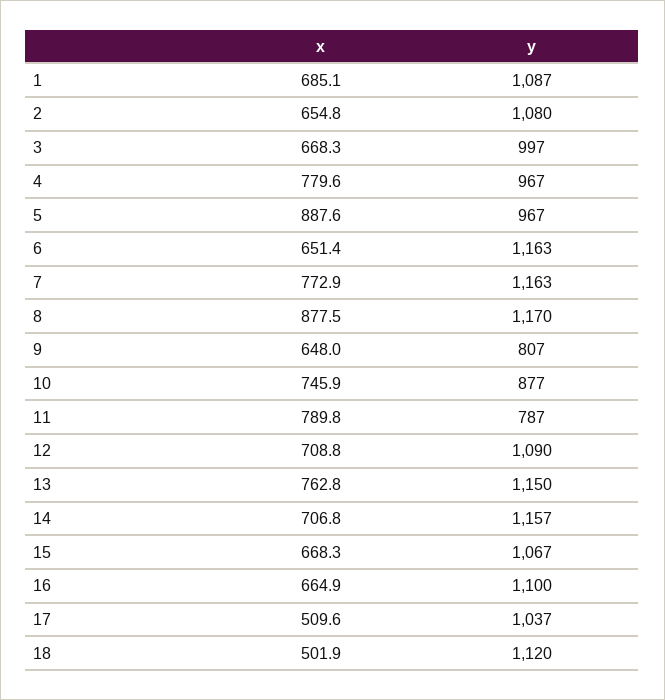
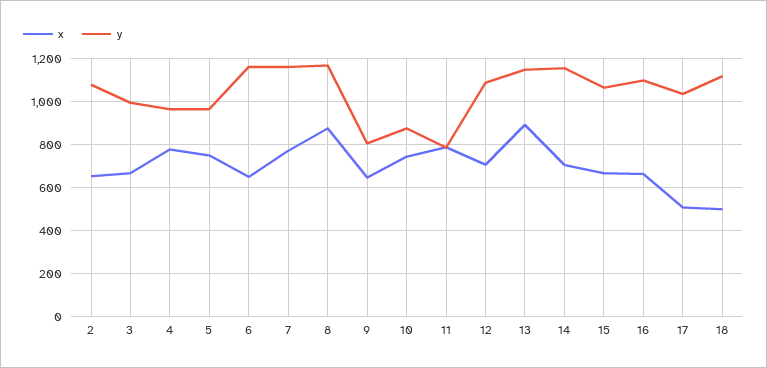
  {
    "x": {
-     "1": 685.1,
      "2": 654.8,
      "3": 668.3,
      "4": 779.6,
-     "5": 887.6,
+     "5": 750,
      "6": 651.4,
      "7": 772.9,
      "8": 877.5,
      "9": 648,
      "10": 745.9,
      "11": 789.8,
      "12": 708.8,
-     "13": 762.8,
+     "13": 900,
      "14": 706.8,
      "15": 668.3,
      "16": 664.9,
      "17": 509.6,
      "18": 501.9
    },
    "y": {
-     "1": 1087,
      "2": 1080,
      "3": 997,
      "4": 967,
      "5": 967,
      "6": 1163,
      "7": 1163,
      "8": 1170,
      "9": 807,
      "10": 877,
      "11": 787,
      "12": 1090,
      "13": 1150,
      "14": 1157,
      "15": 1067,
      "16": 1100,
      "17": 1037,
      "18": 1120
    }
  }

